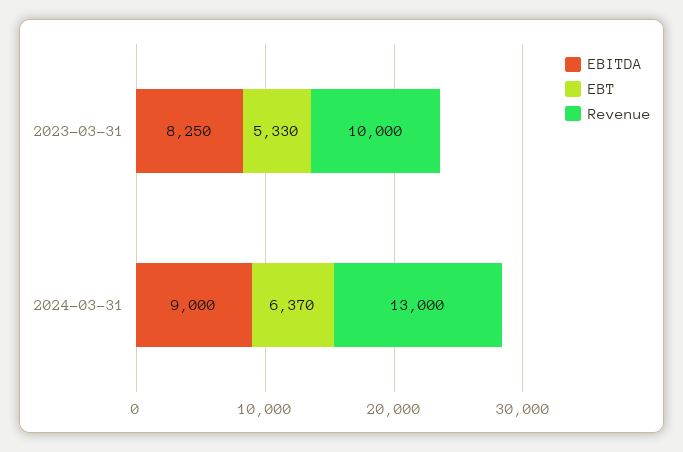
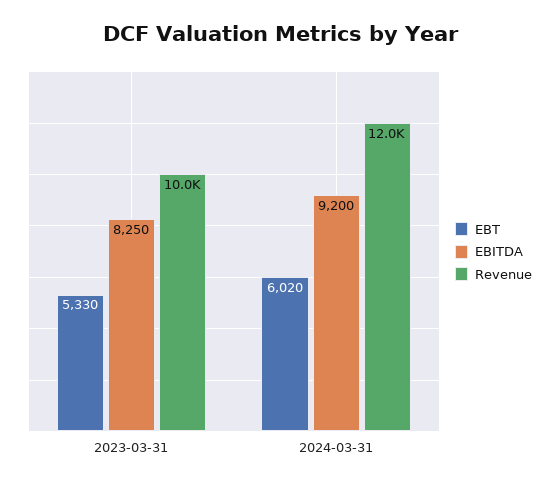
  {
    "EBITDA": {
      "2023-03-31": 8250,
-     "2024-03-31": 9000
+     "2024-03-31": 9200
    },
    "EBT": {
      "2023-03-31": 5330,
-     "2024-03-31": 6370
+     "2024-03-31": 6020
    },
    "Revenue": {
      "2023-03-31": 10000,
-     "2024-03-31": 13000
+     "2024-03-31": 12000
    }
  }

